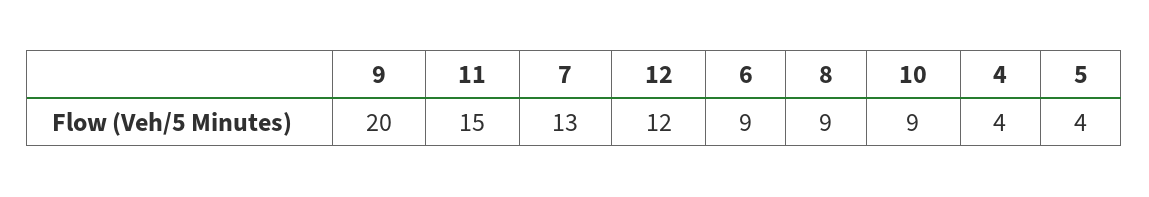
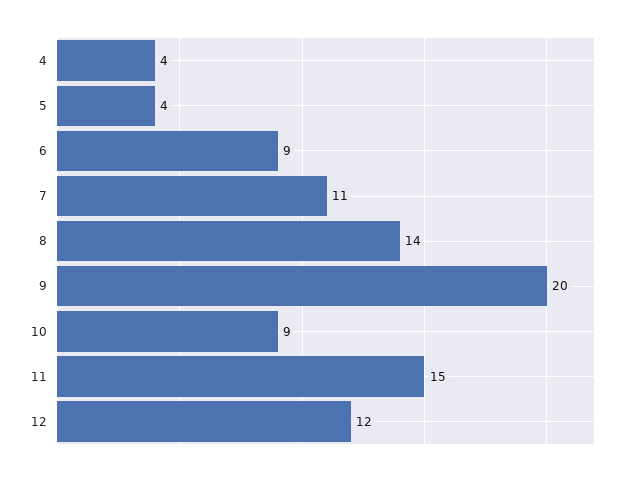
  {
    "9": 20,
    "11": 15,
-   "7": 13,
+   "7": 11,
    "12": 12,
    "6": 9,
-   "8": 9,
+   "8": 14,
    "10": 9,
    "4": 4,
    "5": 4
  }

